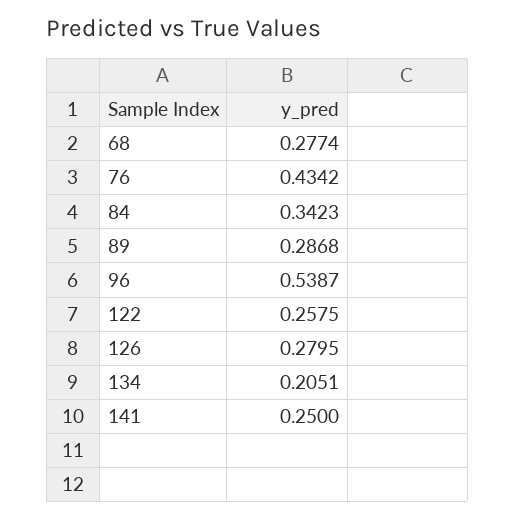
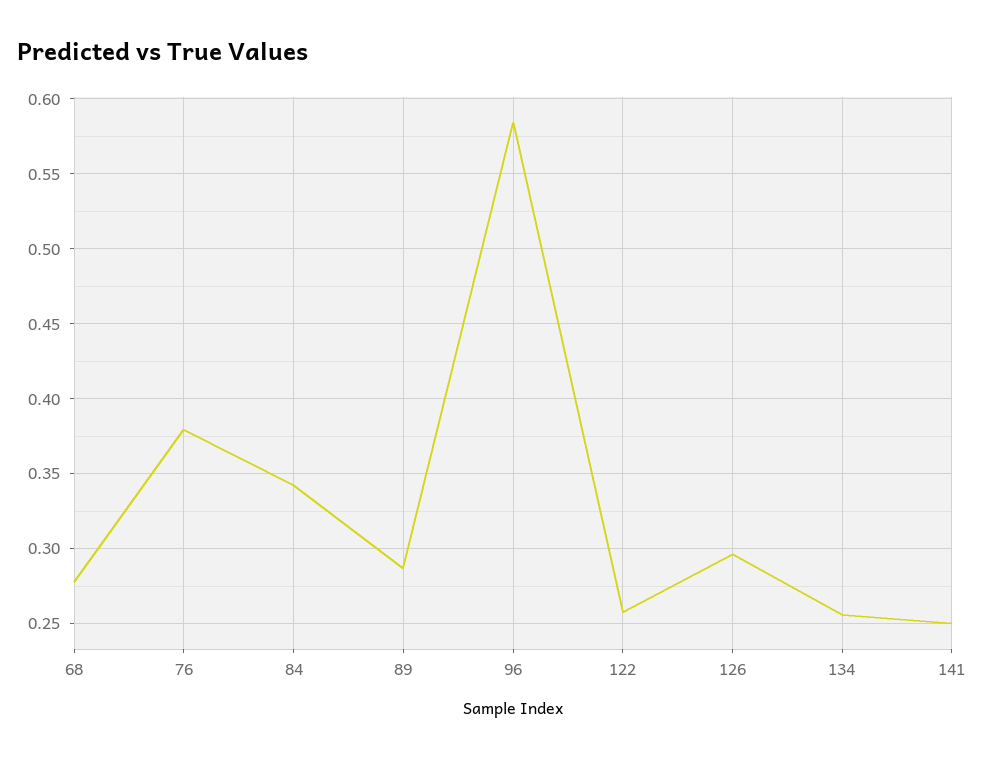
  {
    "68": 0.2774,
-   "76": 0.4342,
+   "76": 0.38,
    "84": 0.3423,
    "89": 0.2868,
-   "96": 0.5387,
+   "96": 0.585,
    "122": 0.2575,
-   "126": 0.2795,
+   "126": 0.295,
-   "134": 0.2051,
+   "134": 0.255,
    "141": 0.25
  }

